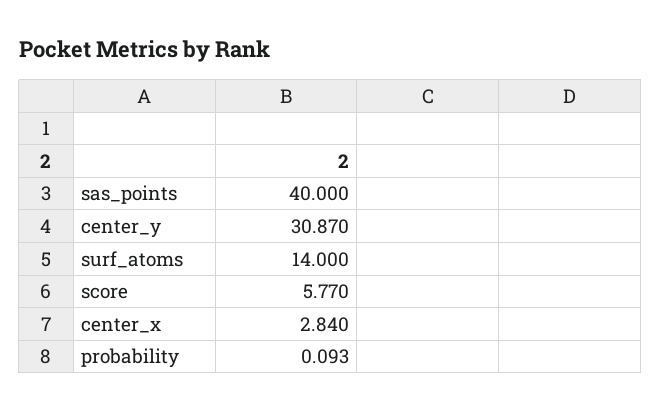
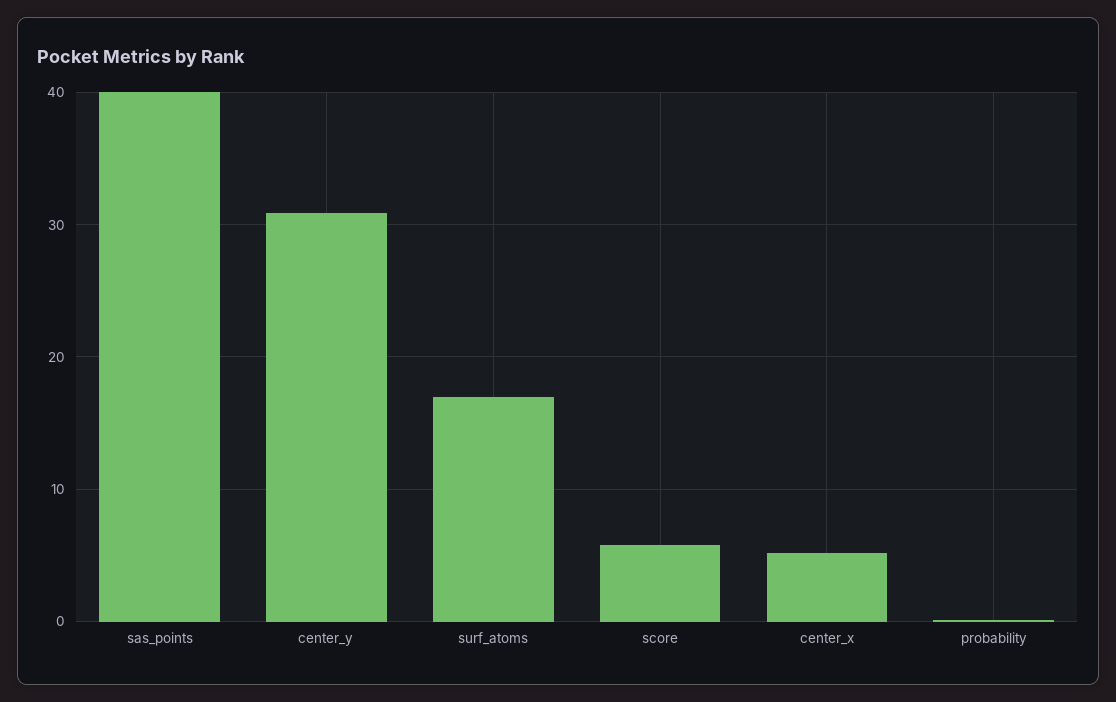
  {
    "sas_points": 40,
    "center_y": 30.87,
-   "surf_atoms": 14,
+   "surf_atoms": 17,
    "score": 5.77,
-   "center_x": 2.84,
+   "center_x": 5,
    "probability": 0.093
  }

